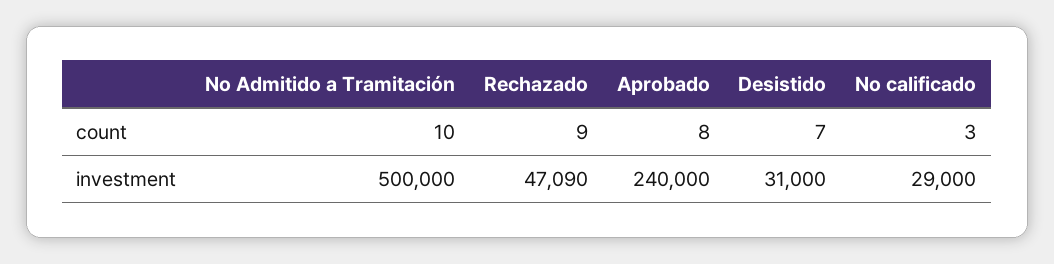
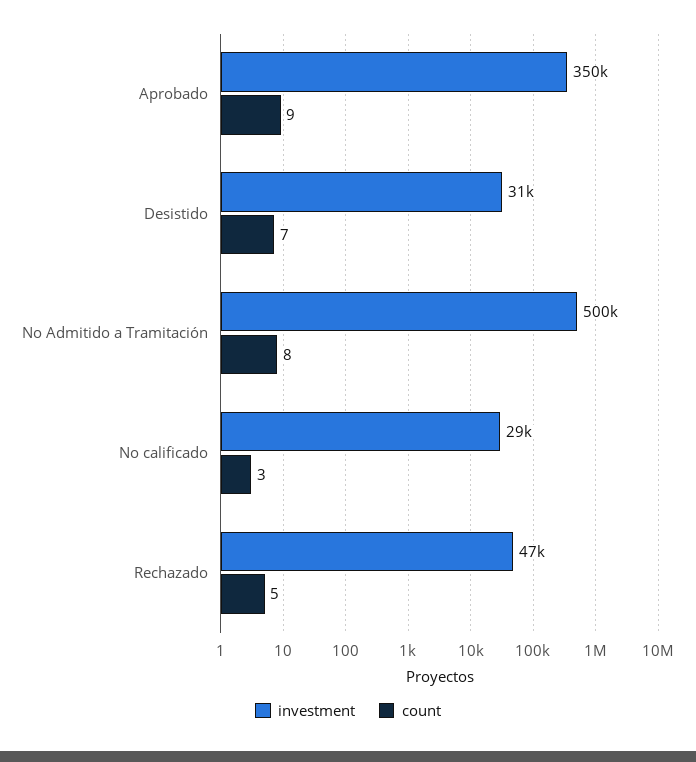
  {
    "count": {
-     "No Admitido a Tramitación": 10,
+     "No Admitido a Tramitación": 8,
-     "Rechazado": 9,
+     "Rechazado": 5,
-     "Aprobado": 8,
+     "Aprobado": 9,
      "Desistido": 7,
      "No calificado": 3
    },
    "investment": {
      "No Admitido a Tramitación": 500000,
      "Rechazado": 47090,
-     "Aprobado": 240000,
+     "Aprobado": 350000,
      "Desistido": 31000,
      "No calificado": 29000
    }
  }

